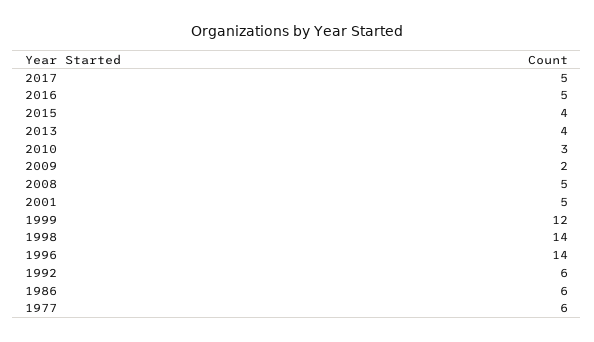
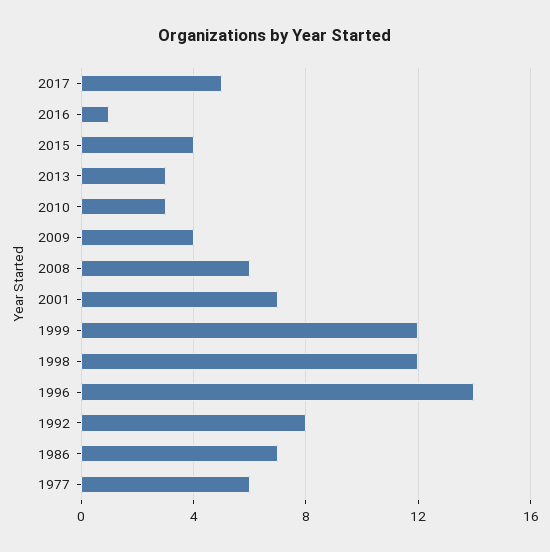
  {
    "2017": 5,
-   "2016": 5,
+   "2016": 1,
    "2015": 4,
-   "2013": 4,
+   "2013": 3,
    "2010": 3,
-   "2009": 2,
+   "2009": 4,
-   "2008": 5,
+   "2008": 6,
-   "2001": 5,
+   "2001": 7,
    "1999": 12,
-   "1998": 14,
+   "1998": 12,
    "1996": 14,
-   "1992": 6,
+   "1992": 8,
-   "1986": 6,
+   "1986": 7,
    "1977": 6
  }

